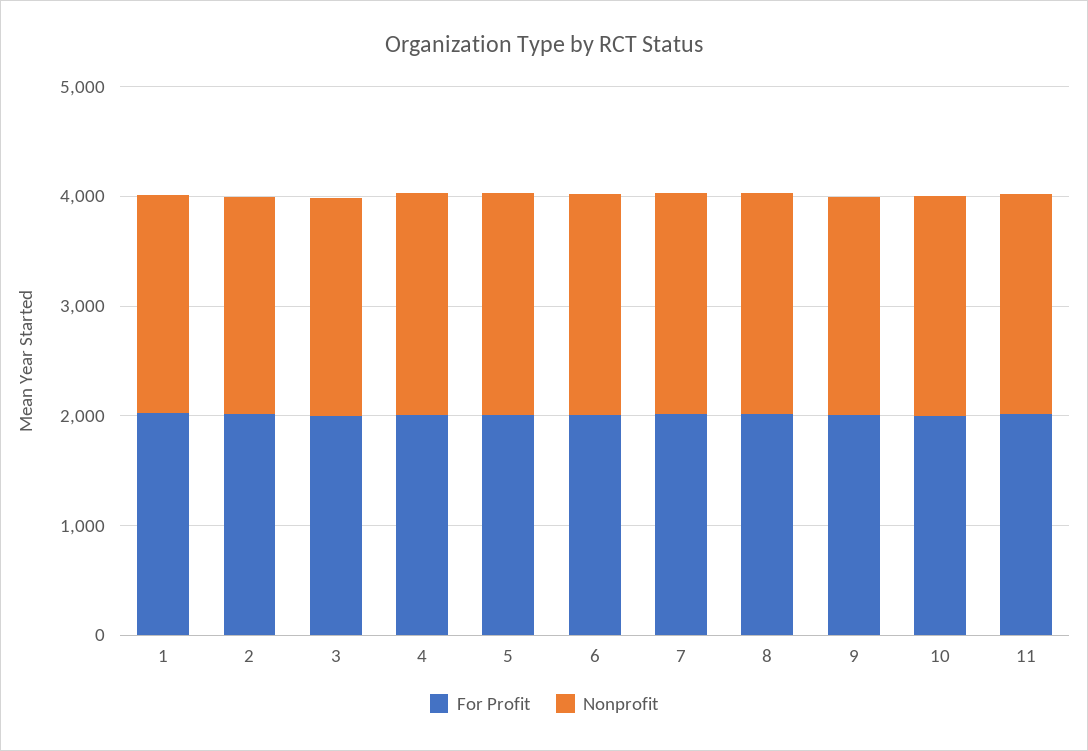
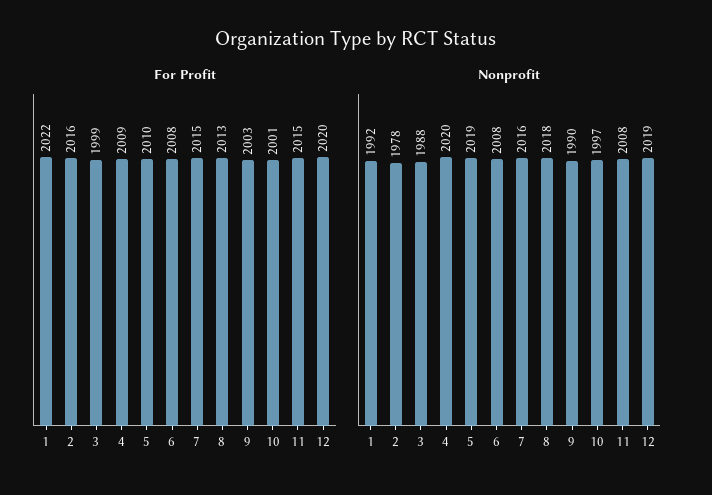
  {
    "For Profit": {
      "1": 2022,
      "2": 2016,
      "3": 1999,
      "4": 2009,
      "5": 2010,
      "6": 2008,
      "7": 2015,
      "8": 2013,
      "9": 2003,
      "10": 2001,
-     "11": 2015
+     "11": 2015,
+     "12": 2020
    },
    "Nonprofit": {
      "1": 1992,
      "2": 1978,
      "3": 1988,
      "4": 2020,
      "5": 2019,
      "6": 2008,
      "7": 2016,
      "8": 2018,
      "9": 1990,
      "10": 1997,
-     "11": 2008
+     "11": 2008,
+     "12": 2019
    }
  }

